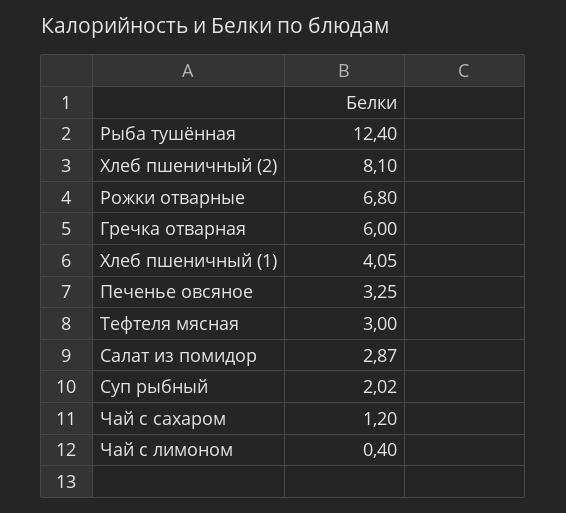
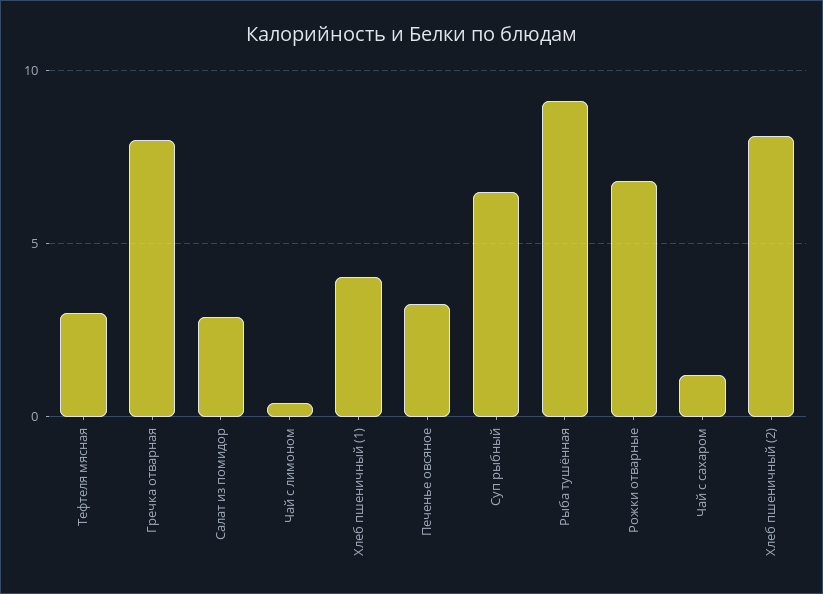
  {
-   "Рыба тушённая": 12.4,
+   "Рыба тушённая": 9,
    "Хлеб пшеничный (2)": 8.1,
    "Рожки отварные": 6.8,
-   "Гречка отварная": 6,
+   "Гречка отварная": 8,
    "Хлеб пшеничный (1)": 4.05,
    "Печенье овсяное": 3.25,
    "Тефтеля мясная": 3,
    "Салат из помидор": 2.87,
-   "Суп рыбный": 2.02,
+   "Суп рыбный": 6.5,
    "Чай с сахаром": 1.2,
    "Чай с лимоном": 0.4
  }

